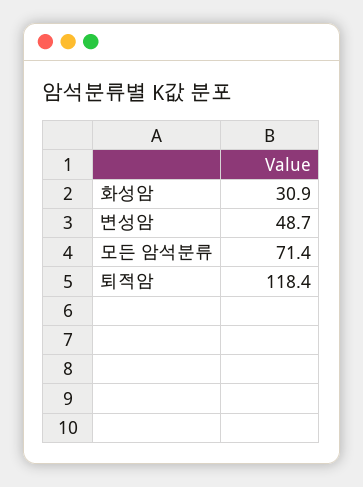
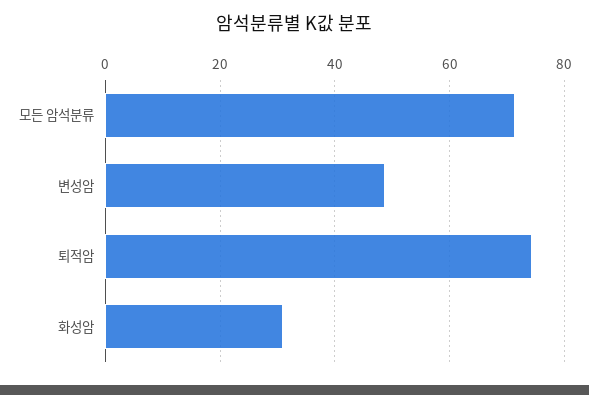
  {
    "화성암": 30.9,
    "변성암": 48.7,
    "모든 암석분류": 71.4,
-   "퇴적암": 118.4
+   "퇴적암": 74
  }

